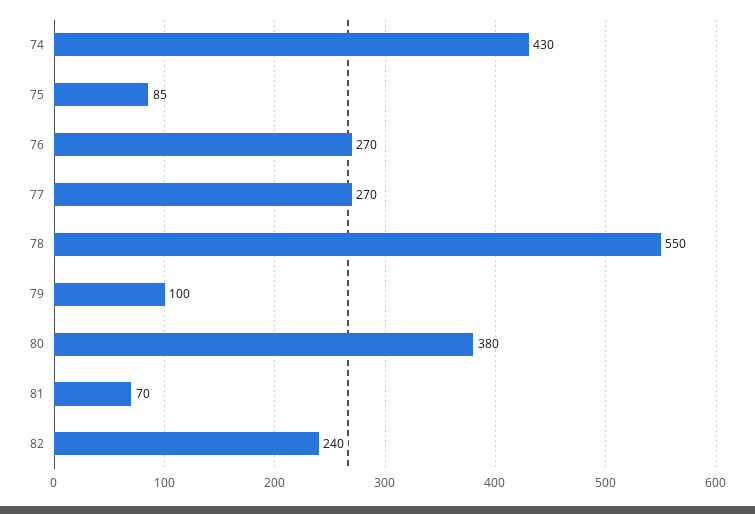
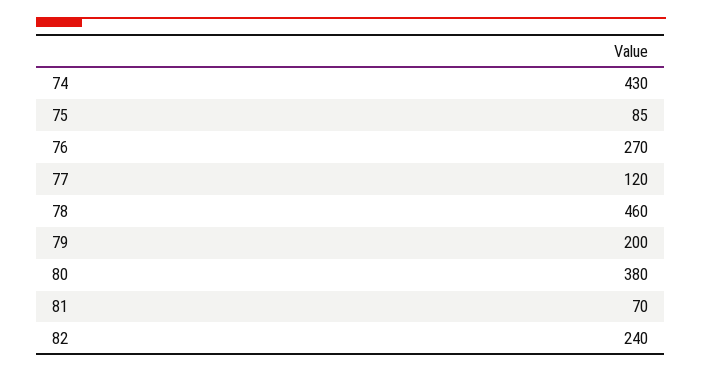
  {
    "74": 430,
    "75": 85,
    "76": 270,
-   "77": 270,
+   "77": 120,
-   "78": 550,
+   "78": 460,
-   "79": 100,
+   "79": 200,
    "80": 380,
    "81": 70,
    "82": 240
  }

